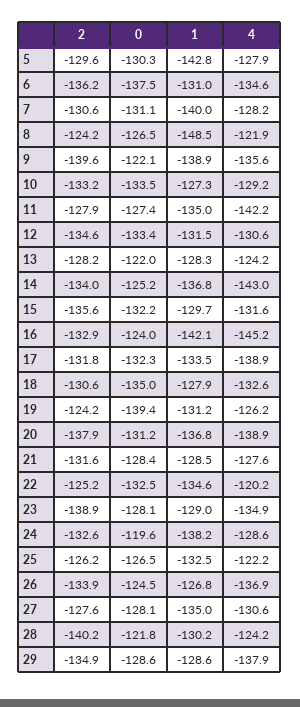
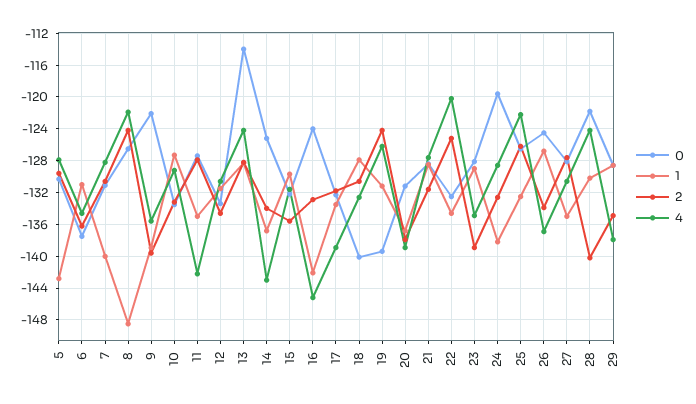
  {
    "2": {
      "5": -129.6,
      "6": -136.2,
      "7": -130.6,
      "8": -124.2,
      "9": -139.6,
      "10": -133.2,
      "11": -127.9,
      "12": -134.6,
      "13": -128.2,
      "14": -134,
      "15": -135.6,
      "16": -132.9,
      "17": -131.8,
      "18": -130.6,
      "19": -124.2,
      "20": -137.9,
      "21": -131.6,
      "22": -125.2,
      "23": -138.9,
      "24": -132.6,
      "25": -126.2,
      "26": -133.9,
      "27": -127.6,
      "28": -140.2,
      "29": -134.9
    },
    "0": {
      "5": -130.3,
      "6": -137.5,
      "7": -131.1,
      "8": -126.5,
      "9": -122.1,
      "10": -133.5,
      "11": -127.4,
      "12": -133.4,
-     "13": -122,
+     "13": -114,
      "14": -125.2,
      "15": -132.2,
      "16": -124,
      "17": -132.3,
-     "18": -135,
+     "18": -140,
      "19": -139.4,
      "20": -131.2,
      "21": -128.4,
      "22": -132.5,
      "23": -128.1,
      "24": -119.6,
      "25": -126.5,
      "26": -124.5,
      "27": -128.1,
      "28": -121.8,
      "29": -128.6
    },
    "1": {
      "5": -142.8,
      "6": -131,
      "7": -140,
      "8": -148.5,
      "9": -138.9,
      "10": -127.3,
      "11": -135,
      "12": -131.5,
      "13": -128.3,
      "14": -136.8,
      "15": -129.7,
      "16": -142.1,
      "17": -133.5,
      "18": -127.9,
      "19": -131.2,
      "20": -136.8,
      "21": -128.5,
      "22": -134.6,
      "23": -129,
      "24": -138.2,
      "25": -132.5,
      "26": -126.8,
      "27": -135,
      "28": -130.2,
      "29": -128.6
    },
    "4": {
      "5": -127.9,
      "6": -134.6,
      "7": -128.2,
      "8": -121.9,
      "9": -135.6,
      "10": -129.2,
      "11": -142.2,
      "12": -130.6,
      "13": -124.2,
      "14": -143,
      "15": -131.6,
      "16": -145.2,
      "17": -138.9,
      "18": -132.6,
      "19": -126.2,
      "20": -138.9,
      "21": -127.6,
      "22": -120.2,
      "23": -134.9,
      "24": -128.6,
      "25": -122.2,
      "26": -136.9,
      "27": -130.6,
      "28": -124.2,
      "29": -137.9
    }
  }

